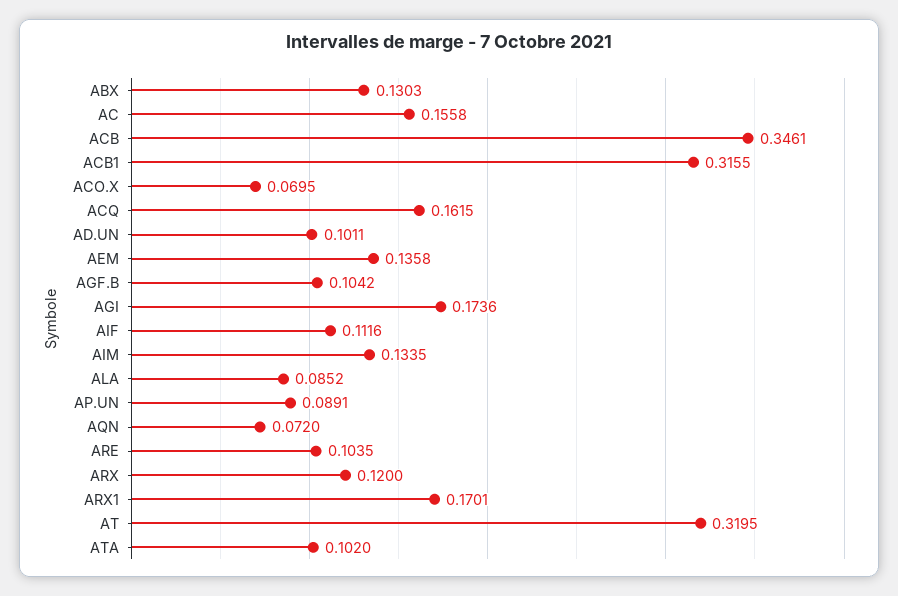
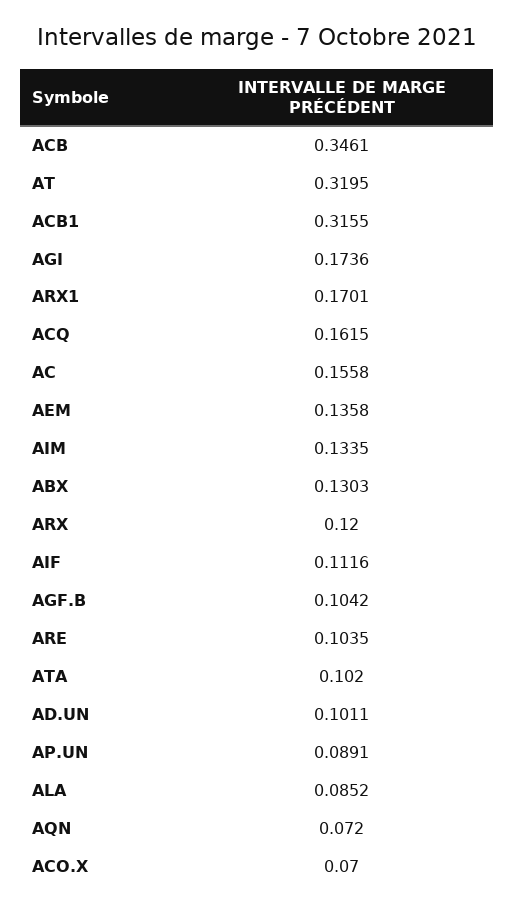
  {
    "ABX": 0.1303,
    "AC": 0.1558,
    "ACB": 0.3461,
    "ACB1": 0.3155,
-   "ACO.X": 0.0695,
+   "ACO.X": 0.07,
    "ACQ": 0.1615,
    "AD.UN": 0.1011,
    "AEM": 0.1358,
    "AGF.B": 0.1042,
    "AGI": 0.1736,
    "AIF": 0.1116,
    "AIM": 0.1335,
    "ALA": 0.0852,
    "AP.UN": 0.0891,
    "AQN": 0.072,
    "ARE": 0.1035,
    "ARX": 0.12,
    "ARX1": 0.1701,
    "AT": 0.3195,
    "ATA": 0.102
  }

